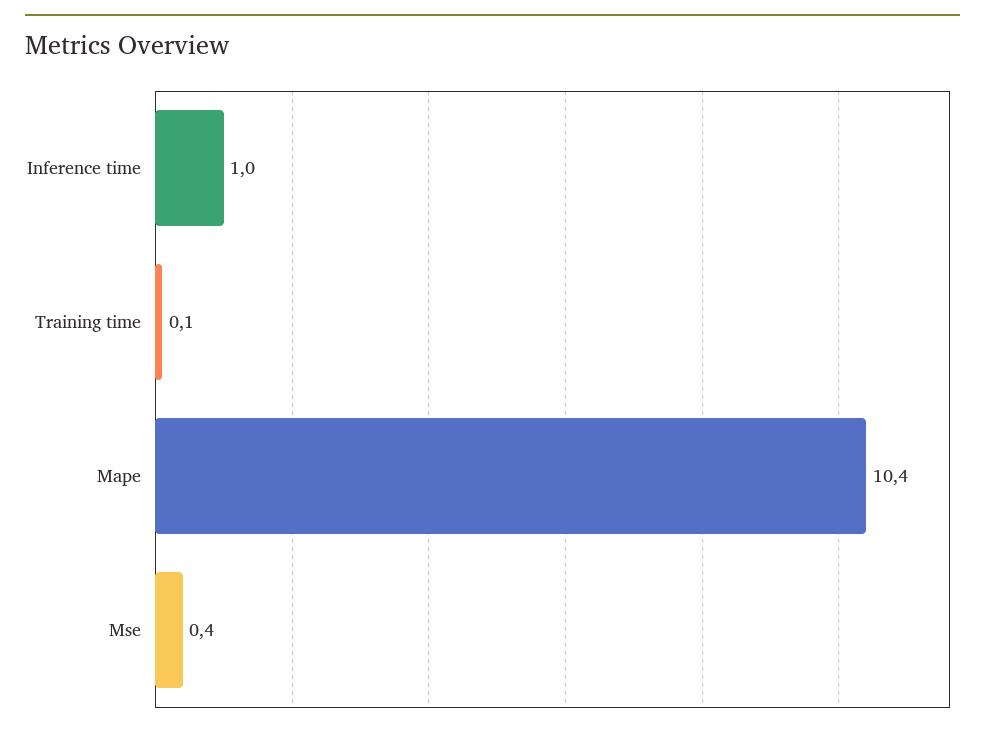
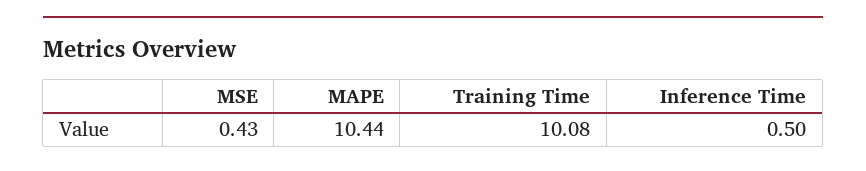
  {
-   "Inference time": 1,
+   "Inference time": 0.5,
-   "Training time": 0.1,
+   "Training time": 10.08,
    "Mape": 10.44,
    "Mse": 0.43
  }

